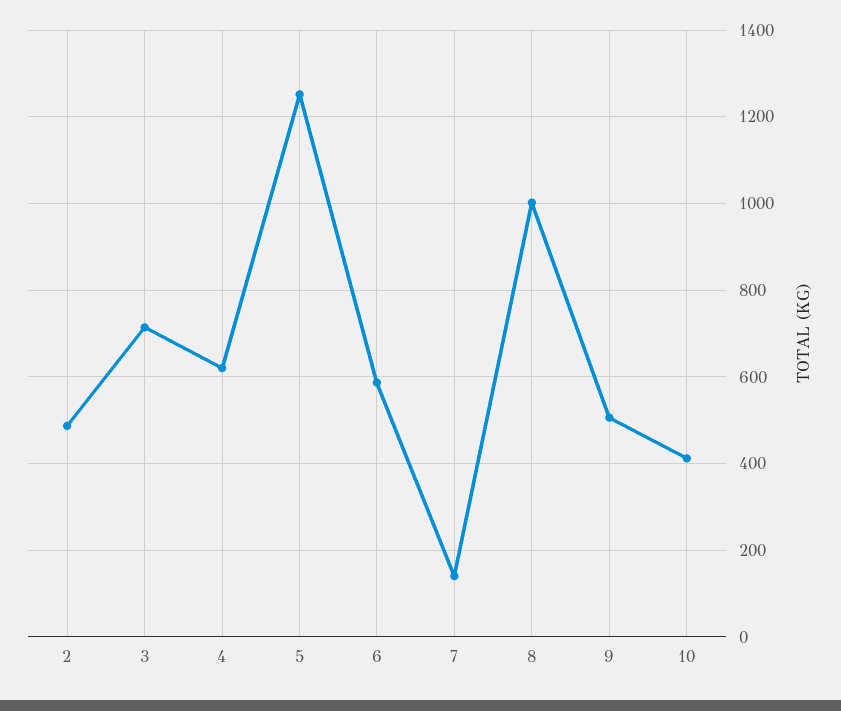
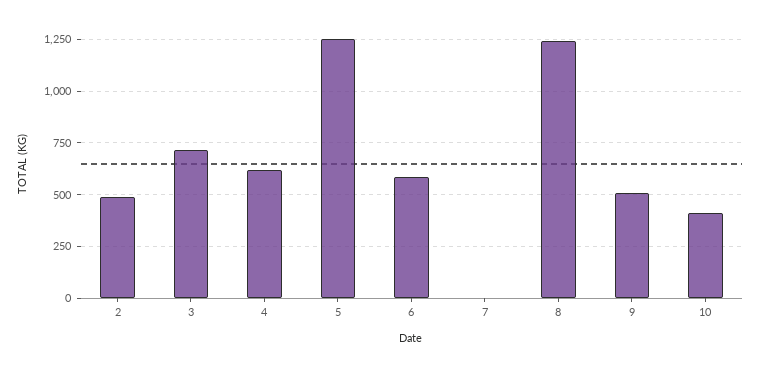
  {
    "2": 480,
    "3": 720,
    "4": 620,
    "5": 1260,
    "6": 580,
-   "7": 140,
+   "7": 0,
-   "8": 1000,
+   "8": 1250,
    "9": 500,
    "10": 420
  }

